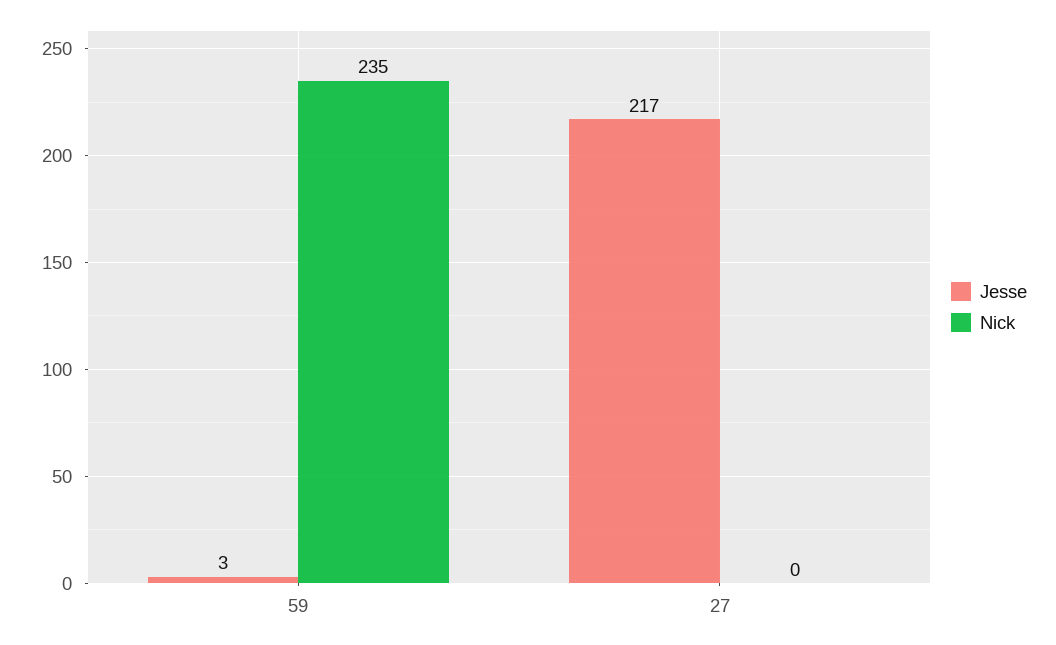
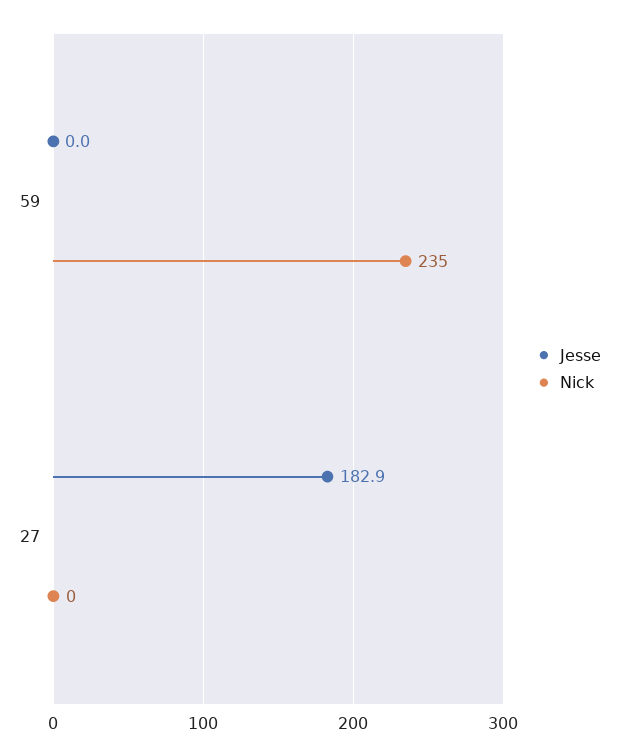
  {
    "Jesse": {
-     "59": 3,
+     "59": 0,
-     "27": 217
+     "27": 182.9
    },
    "Nick": {
      "59": 235,
      "27": 0
    }
  }

